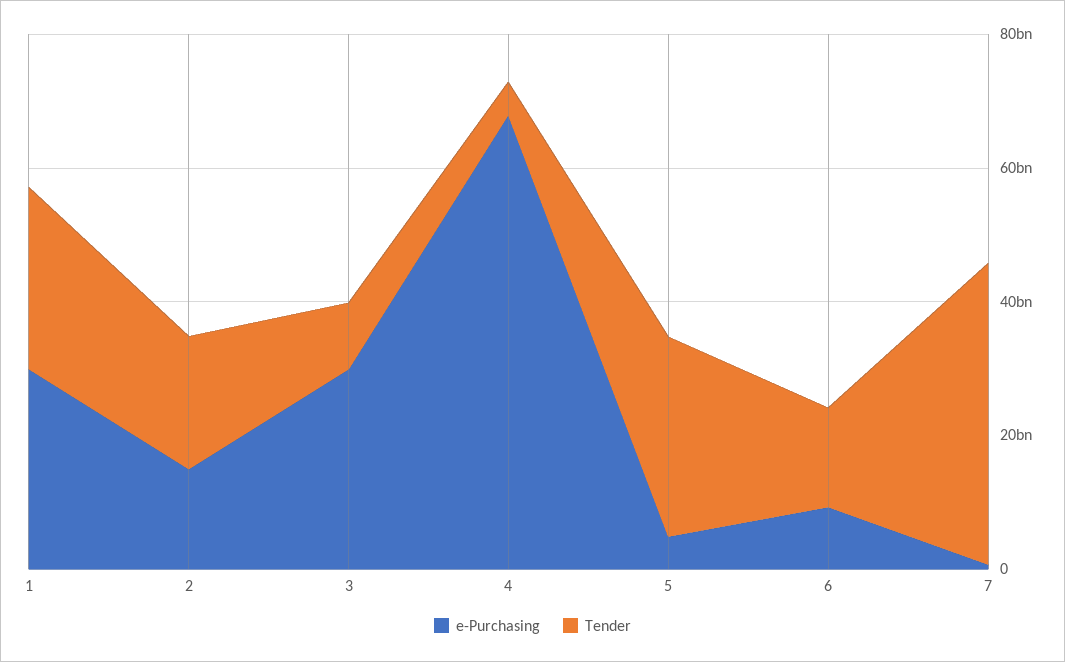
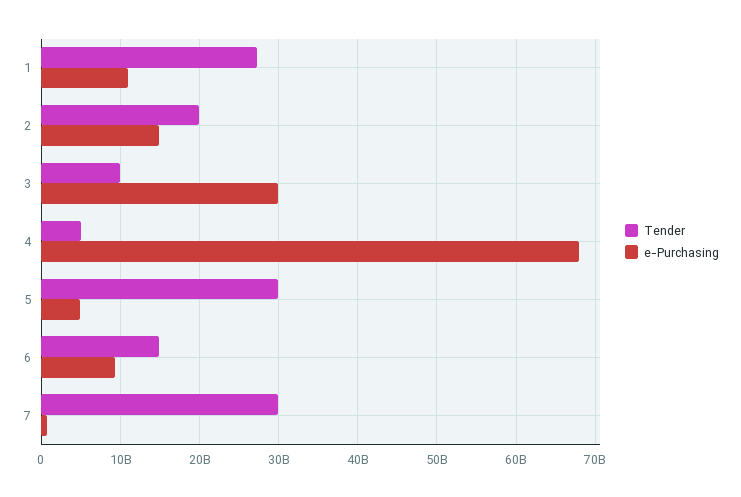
  {
    "e-Purchasing": {
-     "1": 30000000000,
+     "1": 11000000000,
      "2": 15000000000,
      "3": 30000000000,
      "4": 68000000000,
      "5": 5000000000,
      "6": 9000000000,
      "7": 1000000000
    },
    "Tender": {
      "1": 27000000000,
      "2": 20000000000,
      "3": 10000000000,
      "4": 5000000000,
      "5": 30000000000,
      "6": 15000000000,
-     "7": 45000000000
+     "7": 30000000000
    }
  }

